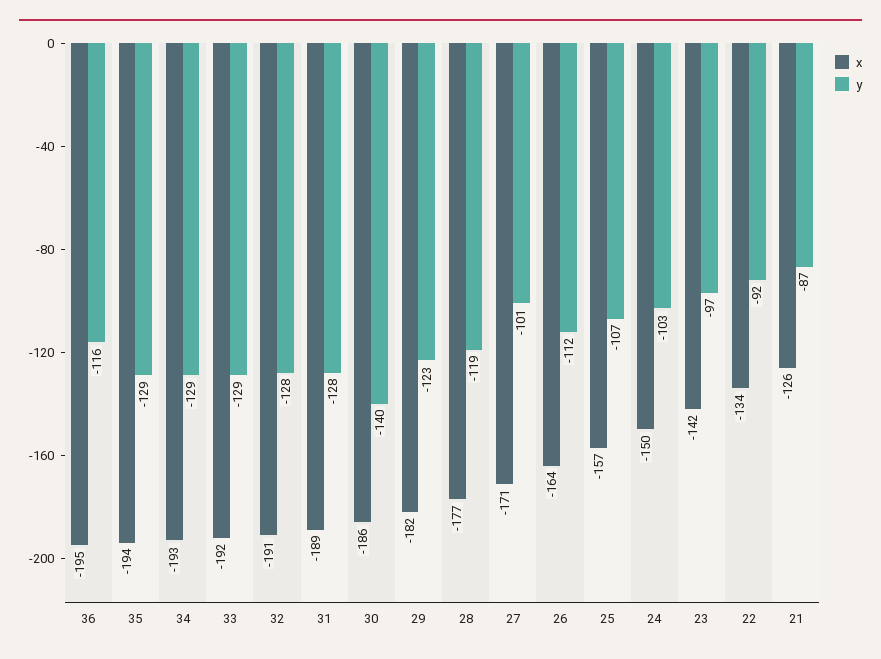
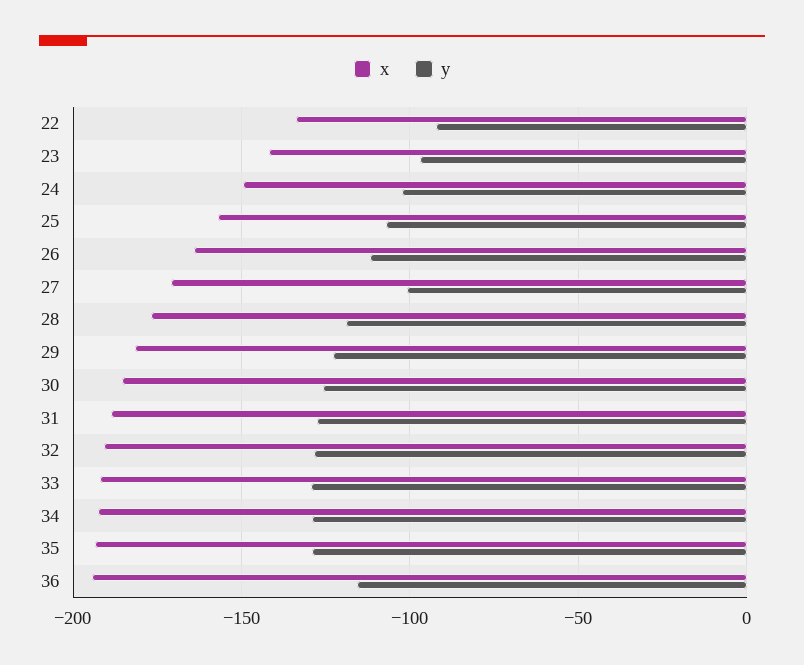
  {
    "x": {
      "36": -195,
      "35": -194,
      "34": -193,
      "33": -192,
      "32": -191,
      "31": -189,
      "30": -186,
      "29": -182,
      "28": -177,
      "27": -171,
      "26": -164,
      "25": -157,
      "24": -150,
      "23": -142,
-     "22": -134,
+     "22": -134
-     "21": -126
    },
    "y": {
      "36": -116,
      "35": -129,
      "34": -129,
      "33": -129,
      "32": -128,
      "31": -128,
-     "30": -140,
+     "30": -125,
      "29": -123,
      "28": -119,
      "27": -101,
      "26": -112,
      "25": -107,
      "24": -103,
      "23": -97,
-     "22": -92,
+     "22": -92
-     "21": -87
    }
  }

